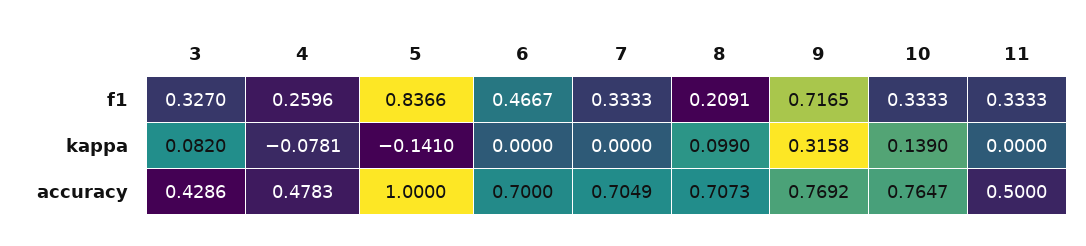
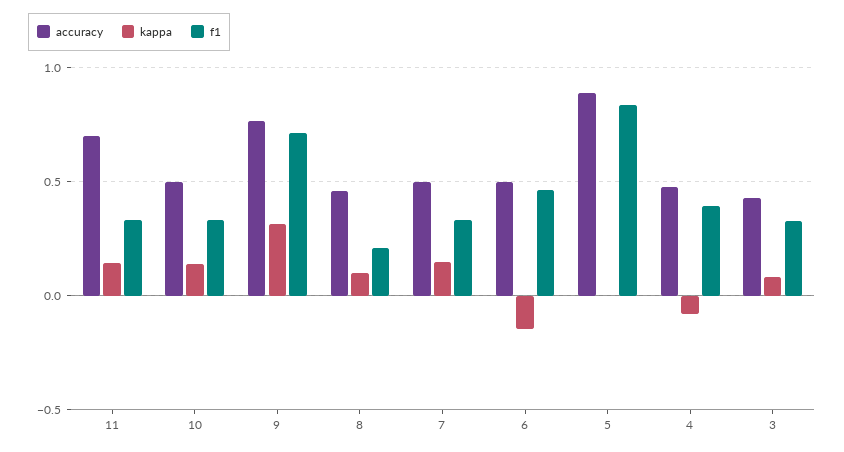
  {
    "f1": {
      "3": 0.327,
-     "4": 0.2596,
+     "4": 0.4,
      "5": 0.8366,
      "6": 0.4667,
      "7": 0.3333,
      "8": 0.2091,
      "9": 0.7165,
      "10": 0.3333,
      "11": 0.3333
    },
    "kappa": {
      "3": 0.082,
      "4": -0.0781,
-     "5": -0.141,
+     "5": 0,
-     "6": 0,
+     "6": -0.15,
-     "7": 0,
+     "7": 0.15,
      "8": 0.099,
      "9": 0.3158,
      "10": 0.139,
-     "11": 0
+     "11": 0.15
    },
    "accuracy": {
      "3": 0.4286,
      "4": 0.4783,
-     "5": 1,
+     "5": 0.9,
-     "6": 0.7,
+     "6": 0.5,
-     "7": 0.7049,
+     "7": 0.5,
-     "8": 0.7073,
+     "8": 0.45,
      "9": 0.7692,
-     "10": 0.7647,
+     "10": 0.5,
-     "11": 0.5
+     "11": 0.7
    }
  }

